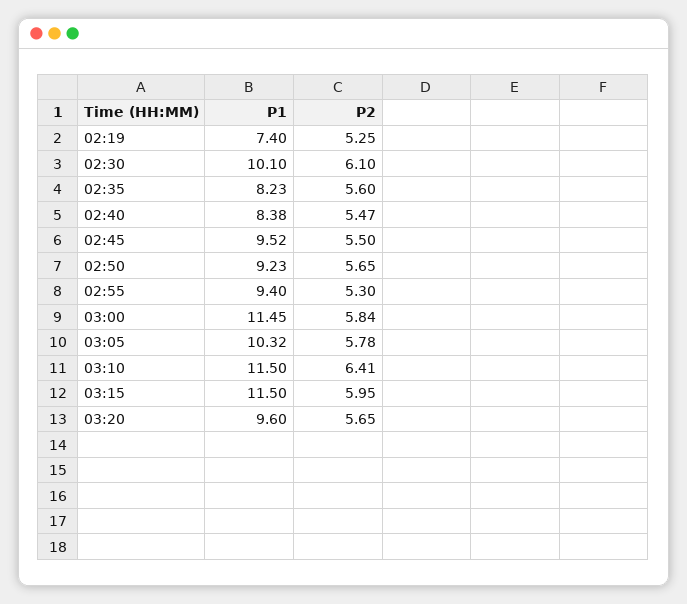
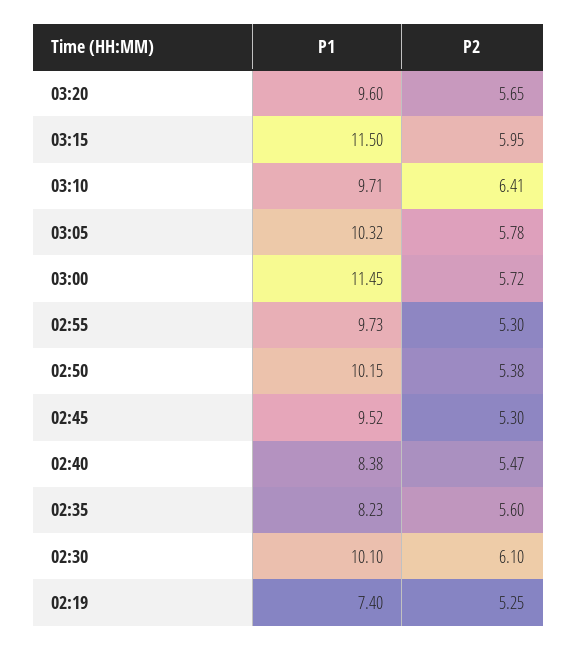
  {
    "P1": {
      "02:19": 7.4,
      "02:30": 10.1,
      "02:35": 8.23,
      "02:40": 8.38,
      "02:45": 9.52,
-     "02:50": 9.23,
+     "02:50": 10.15,
-     "02:55": 9.4,
+     "02:55": 9.73,
      "03:00": 11.45,
      "03:05": 10.32,
-     "03:10": 11.5,
+     "03:10": 9.71,
      "03:15": 11.5,
      "03:20": 9.6
    },
    "P2": {
      "02:19": 5.25,
      "02:30": 6.1,
      "02:35": 5.6,
      "02:40": 5.47,
-     "02:45": 5.5,
+     "02:45": 5.3,
-     "02:50": 5.65,
+     "02:50": 5.38,
      "02:55": 5.3,
-     "03:00": 5.84,
+     "03:00": 5.72,
      "03:05": 5.78,
      "03:10": 6.41,
      "03:15": 5.95,
      "03:20": 5.65
    }
  }

